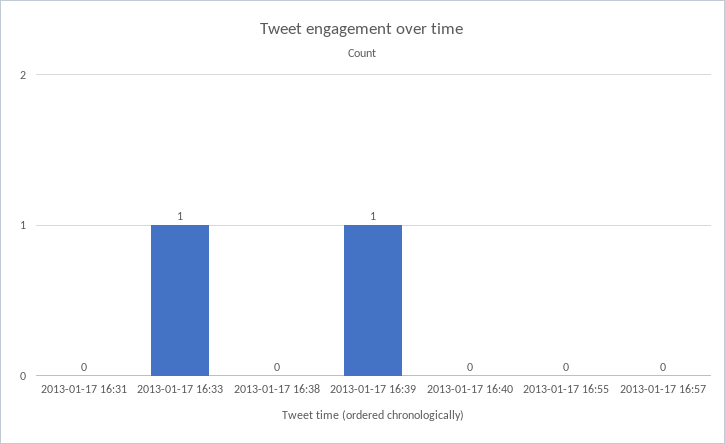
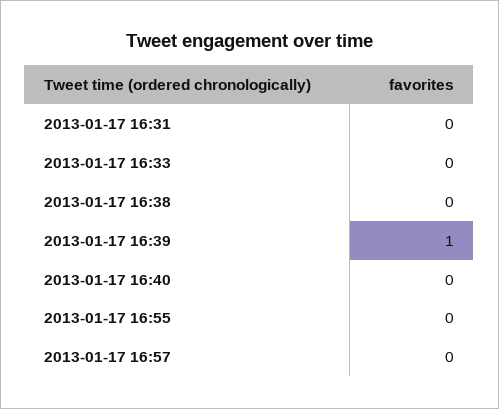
  {
    "2013-01-17 16:31": 0,
-   "2013-01-17 16:33": 1,
+   "2013-01-17 16:33": 0,
    "2013-01-17 16:38": 0,
    "2013-01-17 16:39": 1,
    "2013-01-17 16:40": 0,
    "2013-01-17 16:55": 0,
    "2013-01-17 16:57": 0
  }

